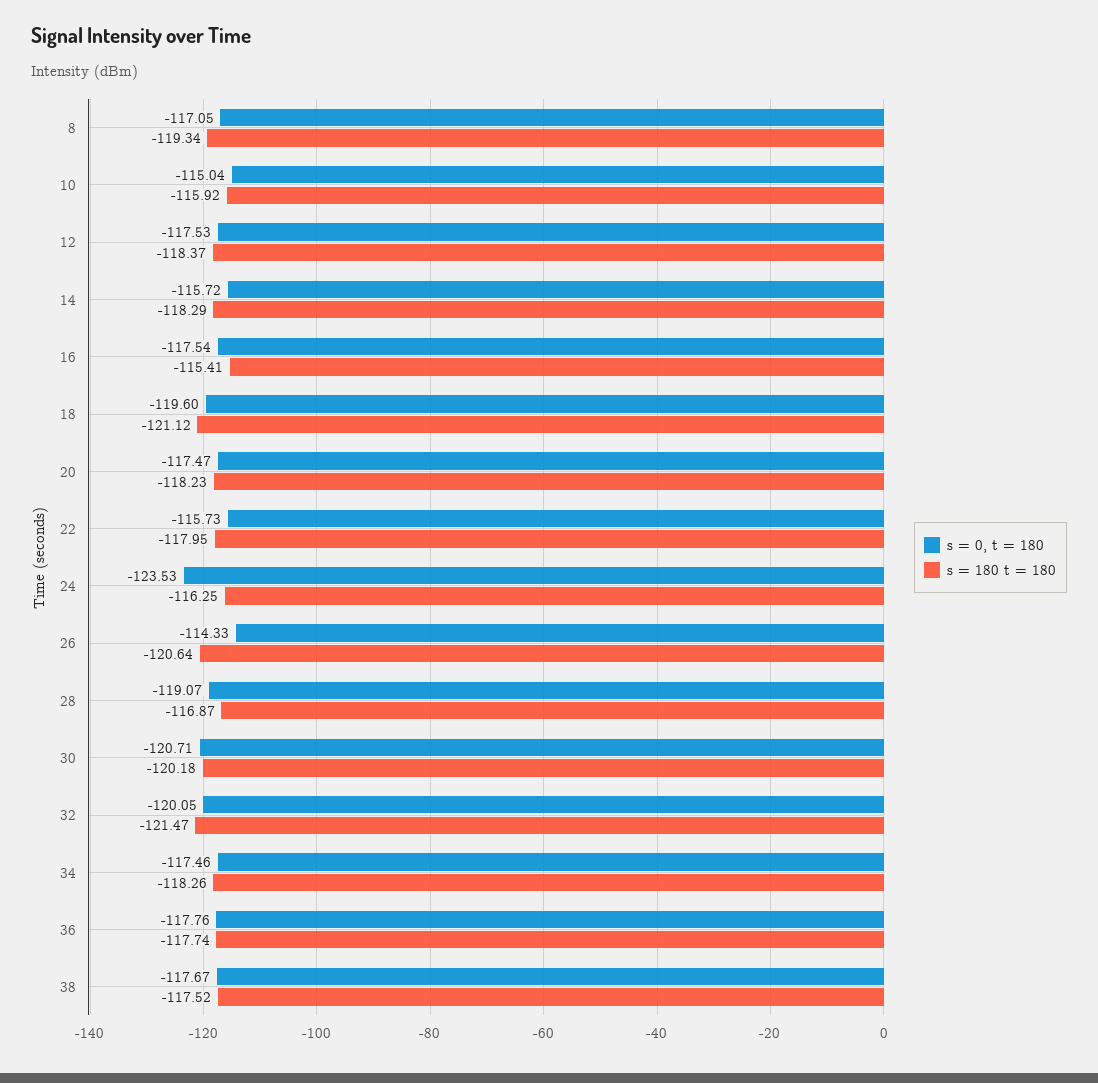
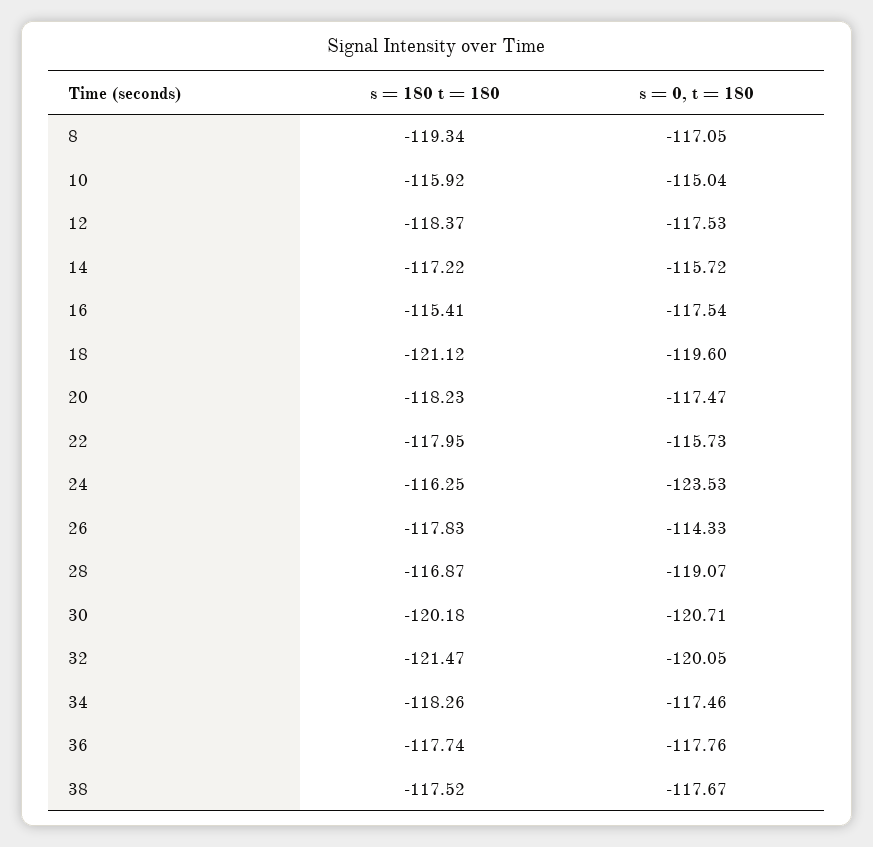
  {
    "s = 0, t = 180": {
      "8": -117.05,
      "10": -115.04,
      "12": -117.53,
      "14": -115.72,
      "16": -117.54,
      "18": -119.6,
      "20": -117.47,
      "22": -115.73,
      "24": -123.53,
      "26": -114.33,
      "28": -119.07,
      "30": -120.71,
      "32": -120.05,
      "34": -117.46,
      "36": -117.76,
      "38": -117.67
    },
    "s = 180 t = 180": {
      "8": -119.34,
      "10": -115.92,
      "12": -118.37,
-     "14": -118.29,
+     "14": -117.22,
      "16": -115.41,
      "18": -121.12,
      "20": -118.23,
      "22": -117.95,
      "24": -116.25,
-     "26": -120.64,
+     "26": -117.83,
      "28": -116.87,
      "30": -120.18,
      "32": -121.47,
      "34": -118.26,
      "36": -117.74,
      "38": -117.52
    }
  }

